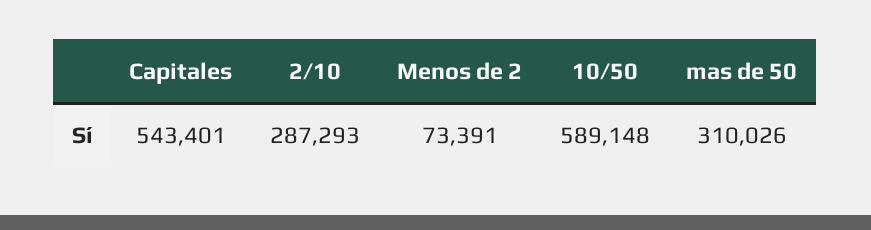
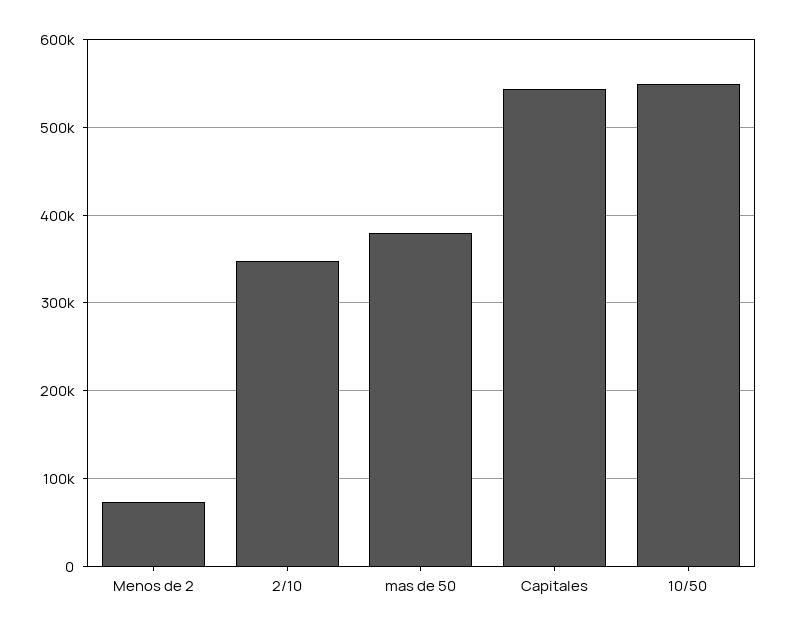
  {
    "Capitales": 543401,
-   "2/10": 287293,
+   "2/10": 350000,
    "Menos de 2": 73391,
-   "10/50": 589148,
+   "10/50": 550000,
-   "mas de 50": 310026
+   "mas de 50": 380000
  }

